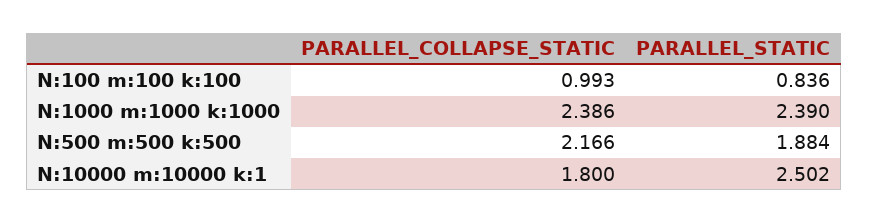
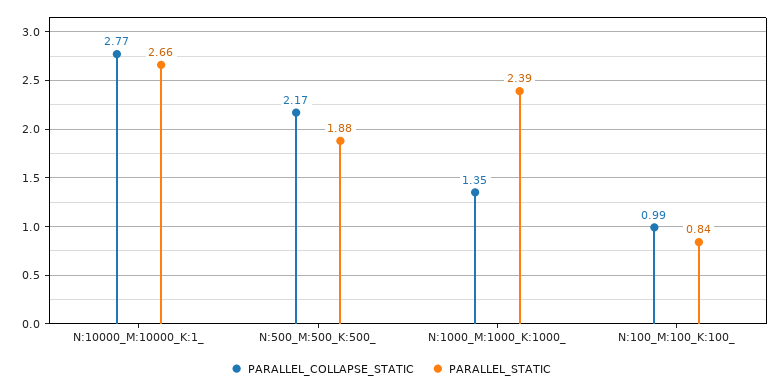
  {
    "PARALLEL_COLLAPSE_STATIC": {
      "N:100 m:100 k:100": 0.993,
-     "N:1000 m:1000 k:1000": 2.386,
+     "N:1000 m:1000 k:1000": 1.35,
      "N:500 m:500 k:500": 2.166,
-     "N:10000 m:10000 k:1": 1.8
+     "N:10000 m:10000 k:1": 2.77
    },
    "PARALLEL_STATIC": {
      "N:100 m:100 k:100": 0.836,
      "N:1000 m:1000 k:1000": 2.39,
      "N:500 m:500 k:500": 1.884,
-     "N:10000 m:10000 k:1": 2.502
+     "N:10000 m:10000 k:1": 2.66
    }
  }

